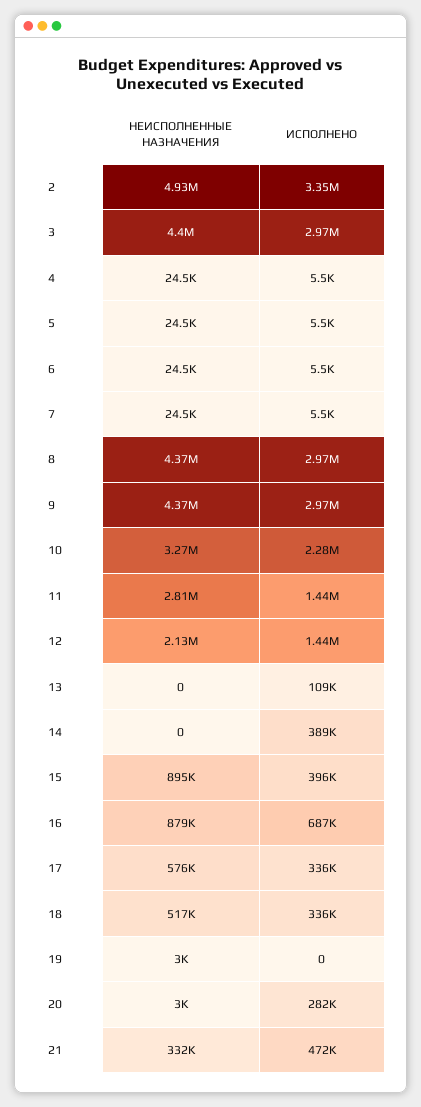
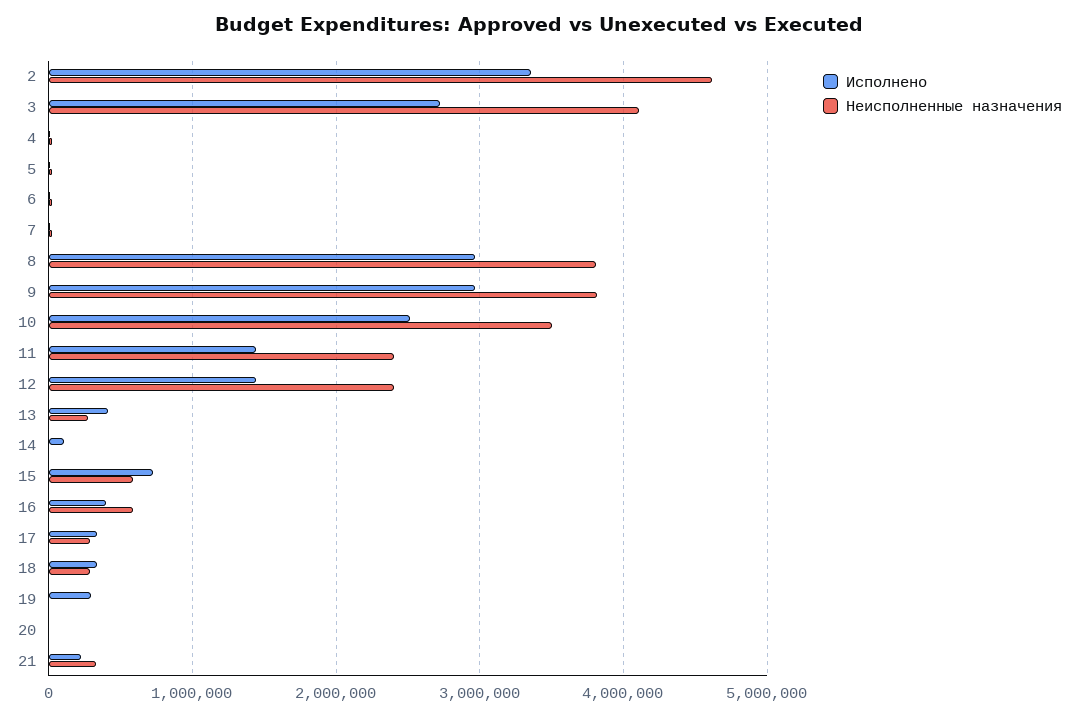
  {
    "НЕИСПОЛНЕННЫЕ НАЗНАЧЕНИЯ": {
-     "2": 4930000,
+     "2": 4600000,
-     "3": 4400000,
+     "3": 4100000,
      "4": 24500,
      "5": 24500,
      "6": 24500,
      "7": 24500,
-     "8": 4370000,
+     "8": 3800000,
-     "9": 4370000,
+     "9": 3800000,
-     "10": 3270000,
+     "10": 3500000,
-     "11": 2810000,
+     "11": 2400000,
-     "12": 2130000,
+     "12": 2400000,
-     "13": 0,
+     "13": 300000,
      "14": 0,
-     "15": 895000,
+     "15": 600000,
-     "16": 879000,
+     "16": 600000,
-     "17": 576000,
+     "17": 300000,
-     "18": 517000,
+     "18": 300000,
      "19": 3000,
      "20": 3000,
      "21": 332000
    },
    "ИСПОЛНЕНО": {
      "2": 3350000,
-     "3": 2970000,
+     "3": 2700000,
      "4": 5500,
      "5": 5500,
      "6": 5500,
      "7": 5500,
      "8": 2970000,
      "9": 2970000,
-     "10": 2280000,
+     "10": 2500000,
      "11": 1440000,
      "12": 1440000,
-     "13": 109000,
+     "13": 400000,
-     "14": 389000,
+     "14": 100000,
-     "15": 396000,
+     "15": 700000,
-     "16": 687000,
+     "16": 400000,
      "17": 336000,
      "18": 336000,
-     "19": 0,
+     "19": 300000,
-     "20": 282000,
+     "20": 0,
-     "21": 472000
+     "21": 200000
    }
  }

